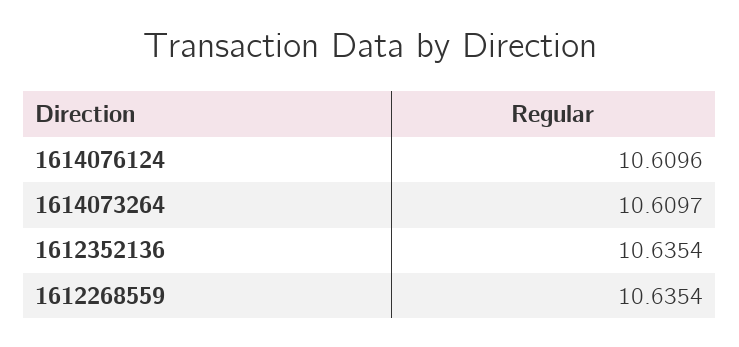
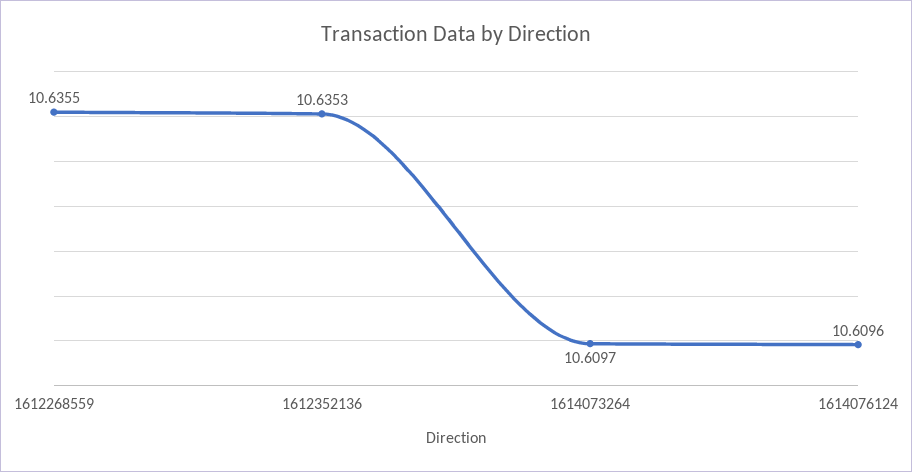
  {
    "1614076124": 10.6096,
    "1614073264": 10.6097,
-   "1612352136": 10.6354,
+   "1612352136": 10.6353,
-   "1612268559": 10.6354
+   "1612268559": 10.6355
  }

